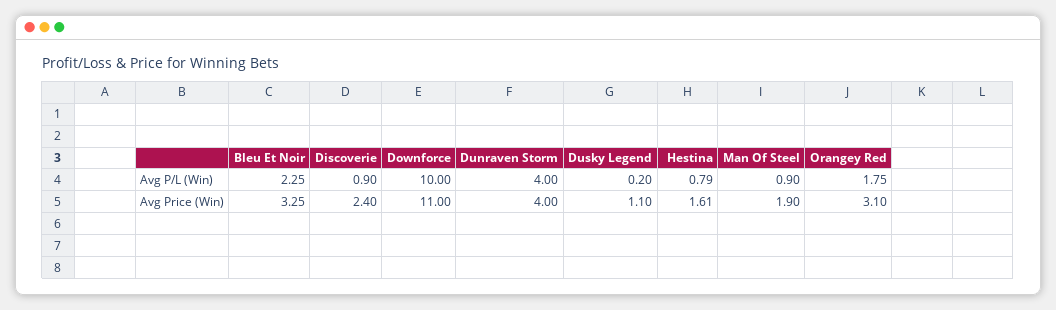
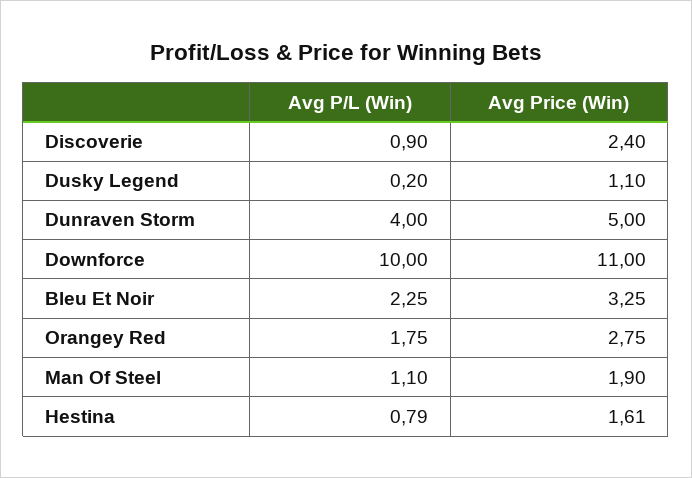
  {
    "Bleu Et Noir": {
      "Avg P/L (Win)": 2.25,
      "Avg Price (Win)": 3.25
    },
    "Discoverie": {
      "Avg P/L (Win)": 0.9,
      "Avg Price (Win)": 2.4
    },
    "Downforce": {
      "Avg P/L (Win)": 10,
      "Avg Price (Win)": 11
    },
    "Dunraven Storm": {
      "Avg P/L (Win)": 4,
-     "Avg Price (Win)": 4
+     "Avg Price (Win)": 5
    },
    "Dusky Legend": {
      "Avg P/L (Win)": 0.2,
      "Avg Price (Win)": 1.1
    },
    "Hestina": {
      "Avg P/L (Win)": 0.79,
      "Avg Price (Win)": 1.61
    },
    "Man Of Steel": {
-     "Avg P/L (Win)": 0.9,
+     "Avg P/L (Win)": 1.1,
      "Avg Price (Win)": 1.9
    },
    "Orangey Red": {
      "Avg P/L (Win)": 1.75,
-     "Avg Price (Win)": 3.1
+     "Avg Price (Win)": 2.75
    }
  }

